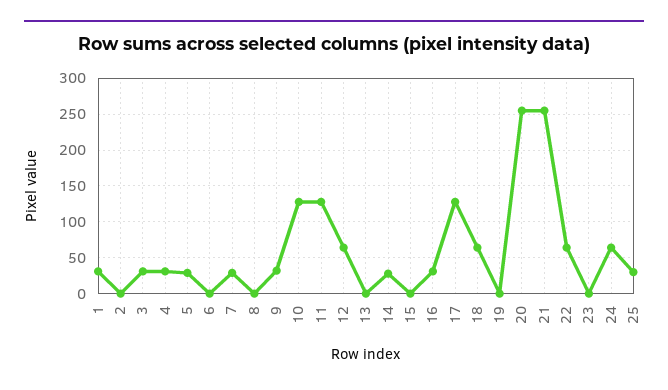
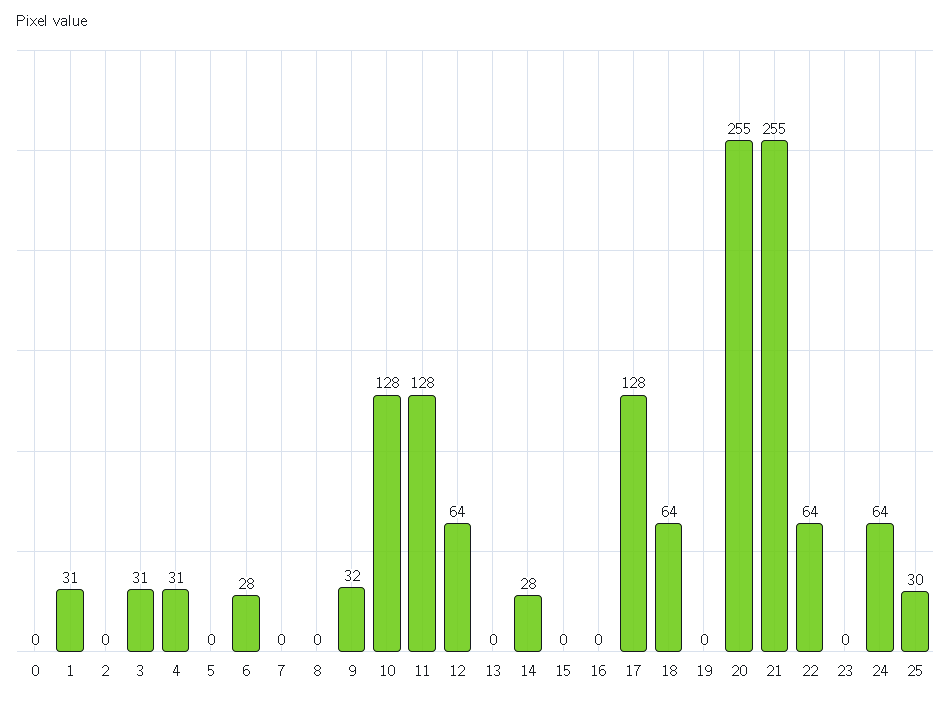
  {
    "1": 31,
    "2": 0,
    "3": 31,
    "4": 31,
-   "5": 30,
+   "5": 0,
-   "6": 0,
+   "6": 28,
-   "7": 30,
+   "7": 0,
    "8": 0,
    "9": 32,
    "10": 128,
    "11": 128,
    "12": 64,
    "13": 0,
    "14": 28,
    "15": 0,
-   "16": 30,
+   "16": 0,
    "17": 128,
    "18": 64,
    "19": 0,
    "20": 255,
    "21": 255,
    "22": 64,
    "23": 0,
    "24": 64,
-   "25": 30
+   "25": 30,
+   "0": 0
  }

